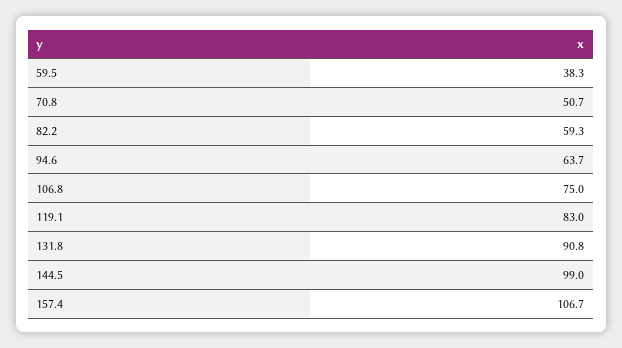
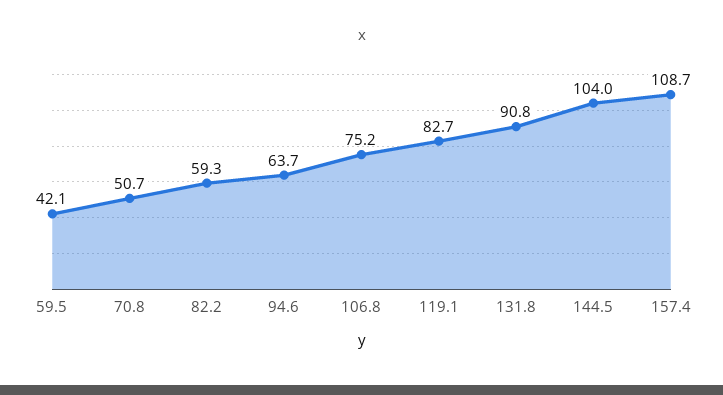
  {
-   "59.5": 38.3,
+   "59.5": 42.1,
    "70.8": 50.7,
    "82.2": 59.3,
    "94.6": 63.7,
-   "106.8": 75,
+   "106.8": 75.2,
-   "119.1": 83,
+   "119.1": 82.7,
    "131.8": 90.8,
-   "144.5": 99,
+   "144.5": 104,
-   "157.4": 106.7
+   "157.4": 108.7
  }

